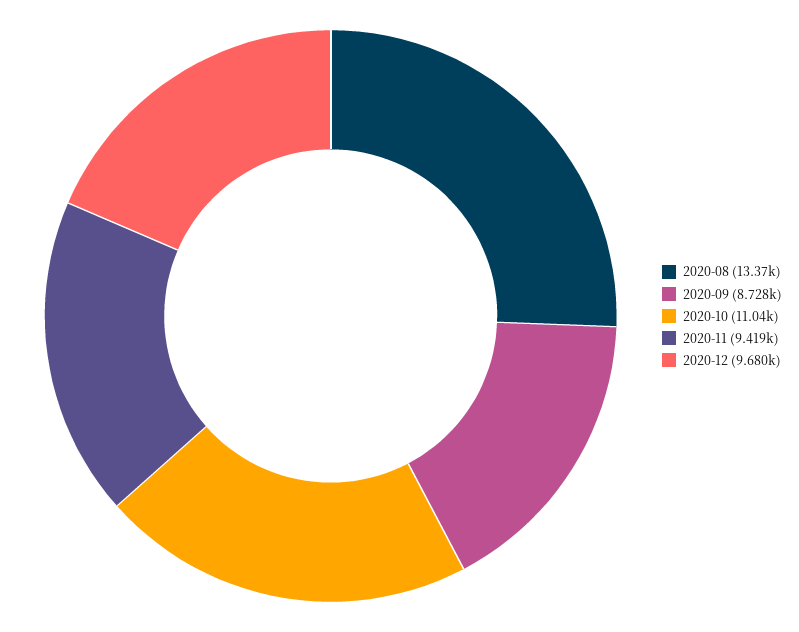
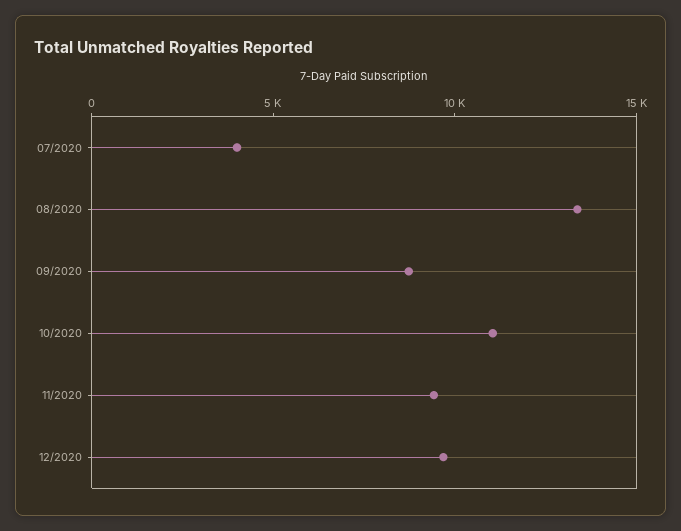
  {
    "2020-08": 13370,
    "2020-09": 8728,
    "2020-10": 11040,
    "2020-11": 9419,
-   "2020-12": 9680
+   "2020-12": 9680,
+   "07/2020": 4000
  }

